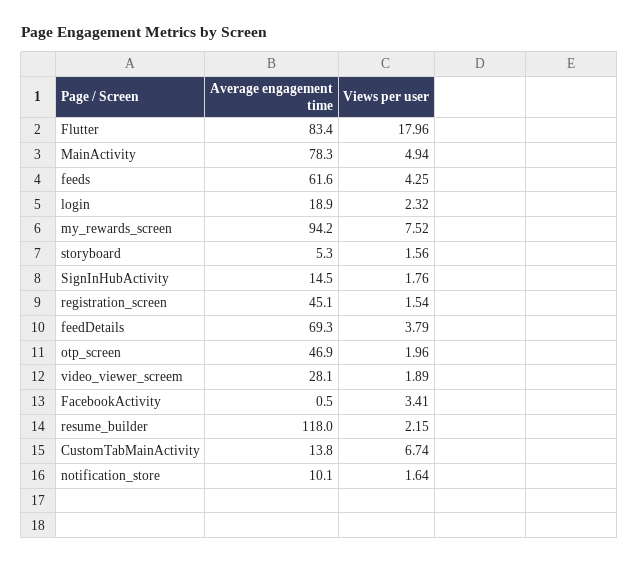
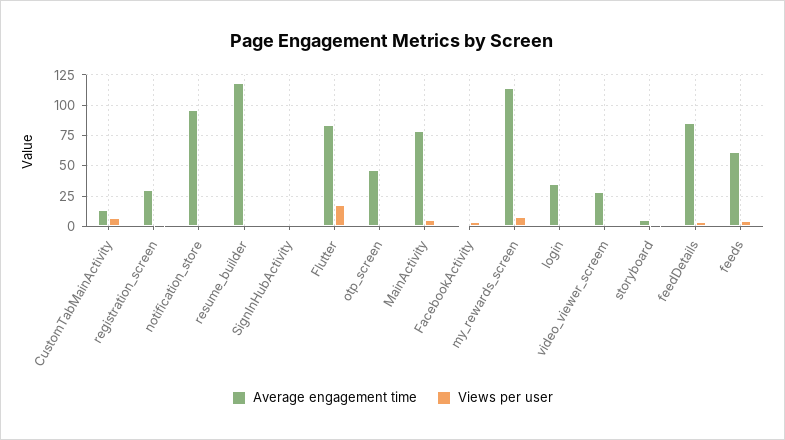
  {
    "Average engagement time": {
      "Flutter": 83.4,
      "MainActivity": 78.3,
      "feeds": 61.6,
-     "login": 18.9,
+     "login": 35,
-     "my_rewards_screen": 94.2,
+     "my_rewards_screen": 115,
      "storyboard": 5.3,
-     "SignInHubActivity": 14.5,
+     "SignInHubActivity": 0,
-     "registration_screen": 45.1,
+     "registration_screen": 30,
-     "feedDetails": 69.3,
+     "feedDetails": 85,
      "otp_screen": 46.9,
      "video_viewer_screem": 28.1,
      "FacebookActivity": 0.5,
      "resume_builder": 118,
      "CustomTabMainActivity": 13.8,
-     "notification_store": 10.1
+     "notification_store": 95
    },
    "Views per user": {
      "Flutter": 17.96,
      "MainActivity": 4.94,
      "feeds": 4.25,
      "login": 2.32,
      "my_rewards_screen": 7.52,
      "storyboard": 1.56,
      "SignInHubActivity": 1.76,
      "registration_screen": 1.54,
      "feedDetails": 3.79,
      "otp_screen": 1.96,
      "video_viewer_screem": 1.89,
      "FacebookActivity": 3.41,
      "resume_builder": 2.15,
      "CustomTabMainActivity": 6.74,
      "notification_store": 1.64
    }
  }

